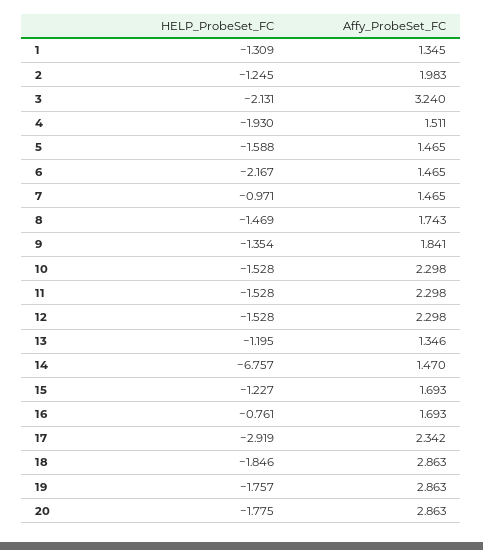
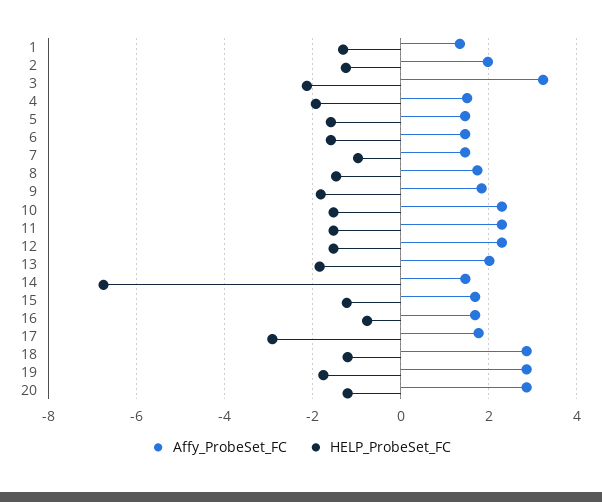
  {
    "HELP_ProbeSet_FC": {
      "1": -1.309,
      "2": -1.245,
      "3": -2.131,
      "4": -1.93,
      "5": -1.588,
-     "6": -2.167,
+     "6": -1.6,
      "7": -0.971,
      "8": -1.469,
-     "9": -1.354,
+     "9": -1.8,
      "10": -1.528,
      "11": -1.528,
      "12": -1.528,
-     "13": -1.195,
+     "13": -1.8,
      "14": -6.757,
      "15": -1.227,
      "16": -0.761,
      "17": -2.919,
-     "18": -1.846,
+     "18": -1.2,
      "19": -1.757,
-     "20": -1.775
+     "20": -1.2
    },
    "Affy_ProbeSet_FC": {
      "1": 1.345,
      "2": 1.983,
      "3": 3.24,
      "4": 1.511,
      "5": 1.465,
      "6": 1.465,
      "7": 1.465,
      "8": 1.743,
      "9": 1.841,
      "10": 2.298,
      "11": 2.298,
      "12": 2.298,
-     "13": 1.346,
+     "13": 2,
      "14": 1.47,
      "15": 1.693,
      "16": 1.693,
-     "17": 2.342,
+     "17": 1.8,
      "18": 2.863,
      "19": 2.863,
      "20": 2.863
    }
  }

